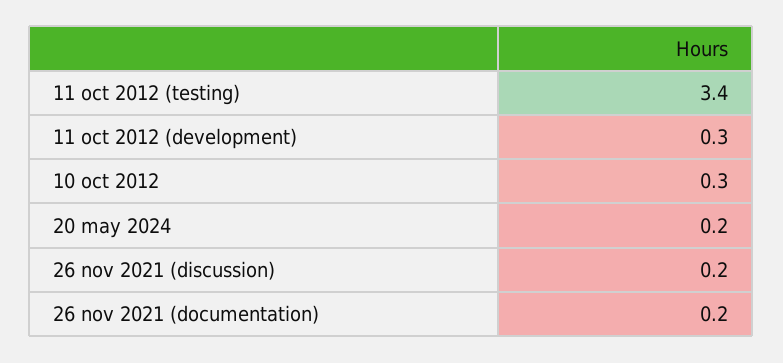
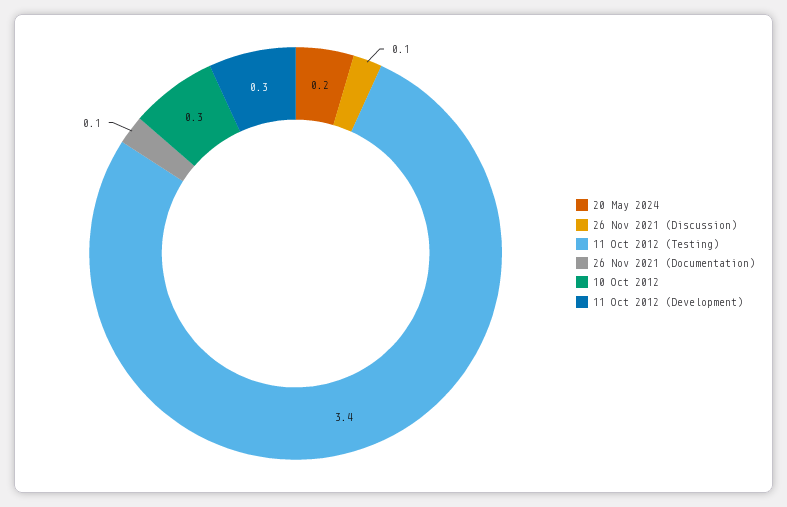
  {
    "11 oct 2012 (testing)": 3.4,
    "11 oct 2012 (development)": 0.3,
    "10 oct 2012": 0.3,
    "20 may 2024": 0.2,
-   "26 nov 2021 (discussion)": 0.2,
+   "26 nov 2021 (discussion)": 0.1,
-   "26 nov 2021 (documentation)": 0.2
+   "26 nov 2021 (documentation)": 0.1
  }

